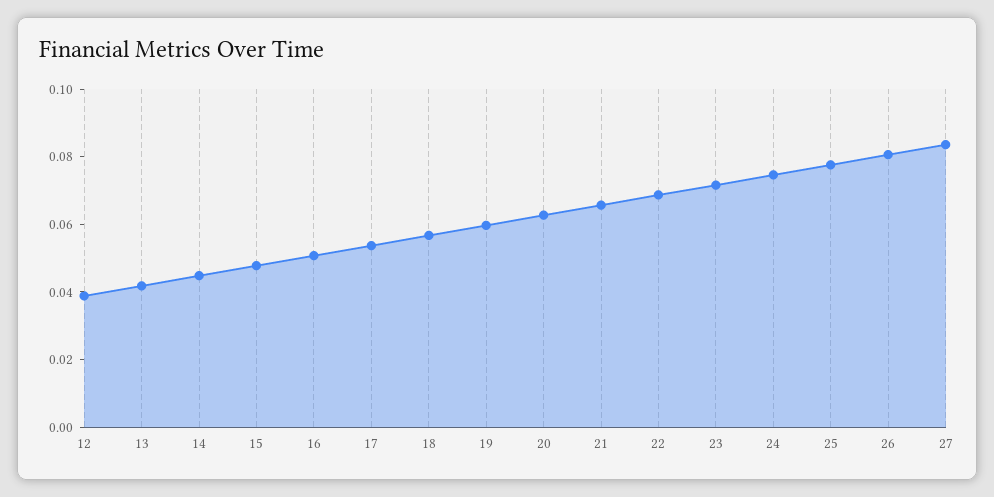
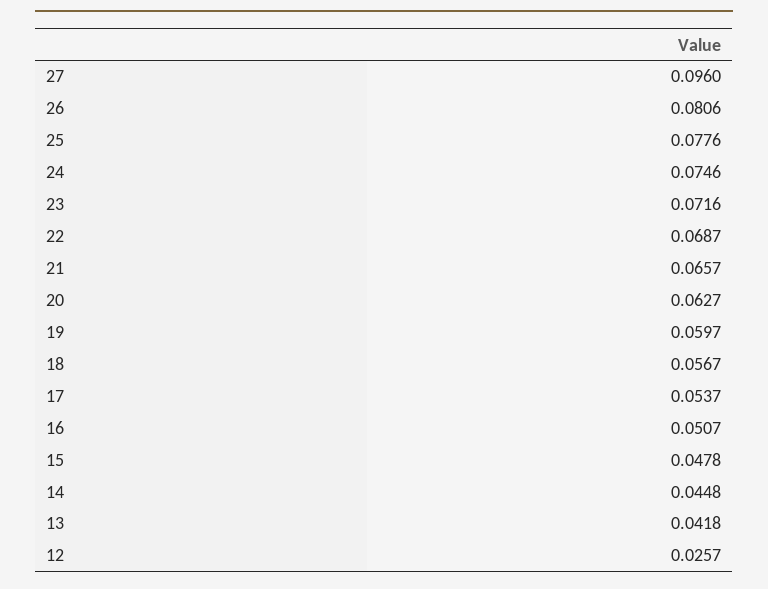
  {
-   "12": 0.04,
+   "12": 0.0257,
    "13": 0.0418,
    "14": 0.0448,
    "15": 0.0478,
    "16": 0.0507,
    "17": 0.0537,
    "18": 0.0567,
    "19": 0.0597,
    "20": 0.0627,
    "21": 0.0657,
    "22": 0.0687,
    "23": 0.0716,
    "24": 0.0746,
    "25": 0.0776,
    "26": 0.0806,
-   "27": 0.085
+   "27": 0.096
  }

